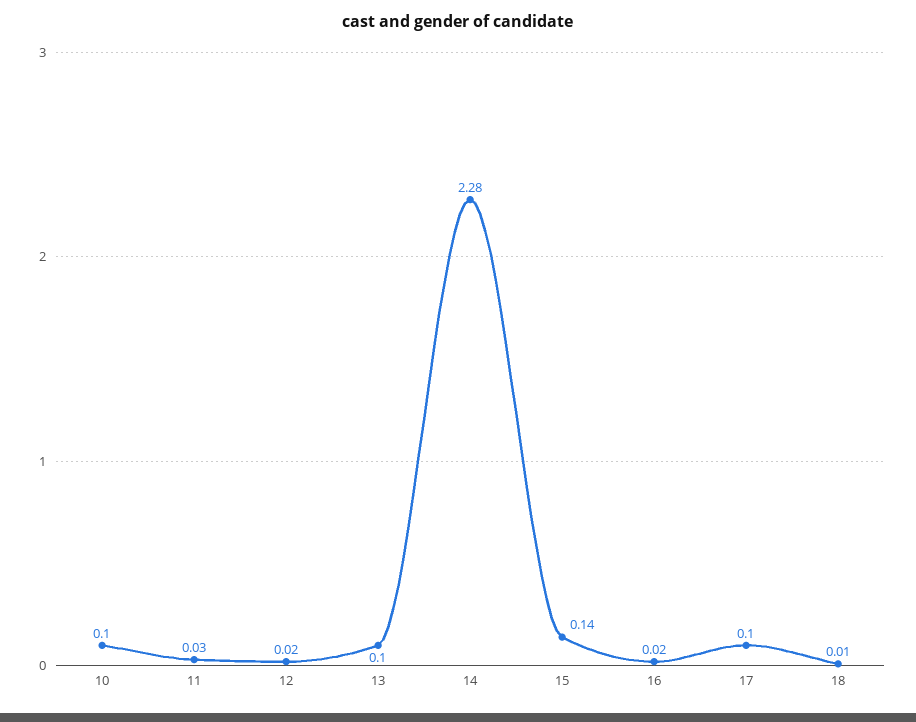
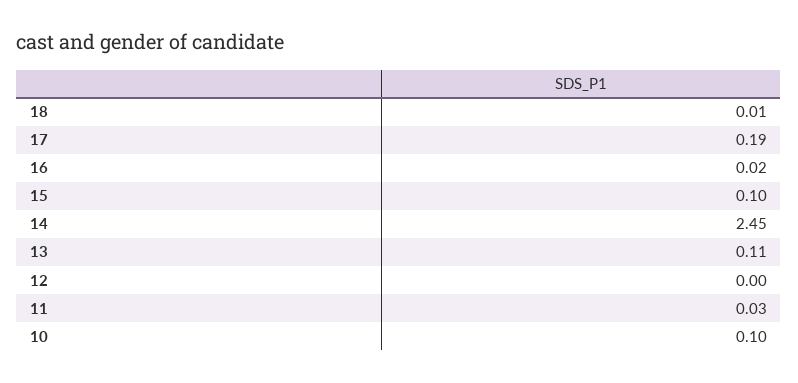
  {
    "10": 0.1,
    "11": 0.03,
-   "12": 0.02,
+   "12": 0,
-   "13": 0.1,
+   "13": 0.11,
-   "14": 2.28,
+   "14": 2.45,
-   "15": 0.14,
+   "15": 0.1,
    "16": 0.02,
-   "17": 0.1,
+   "17": 0.19,
    "18": 0.01
  }

